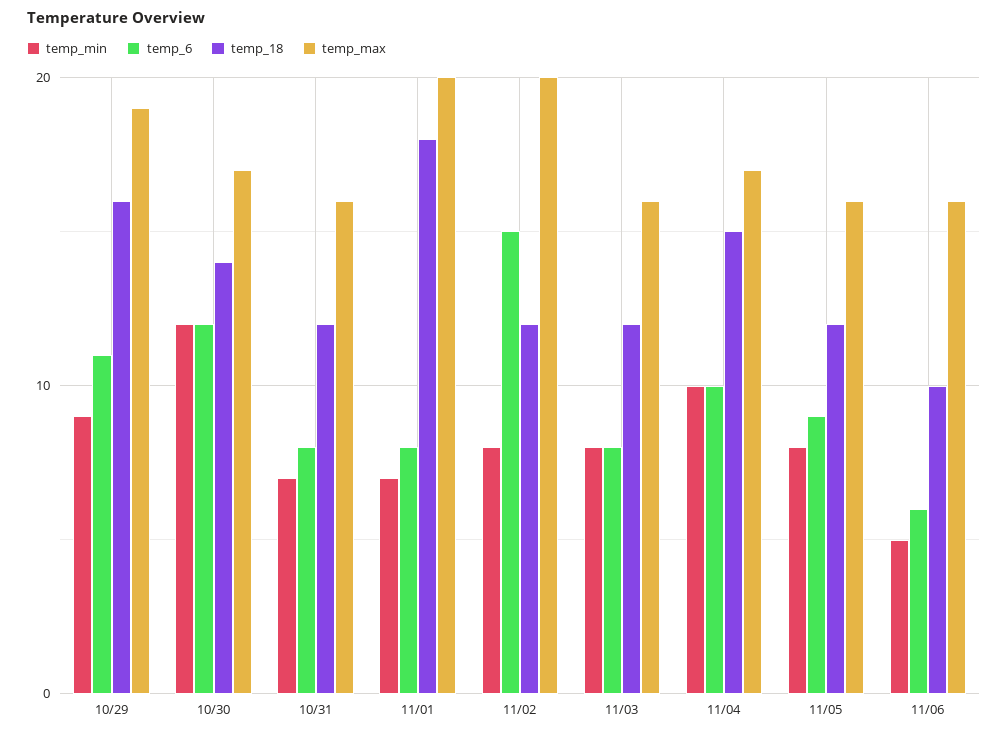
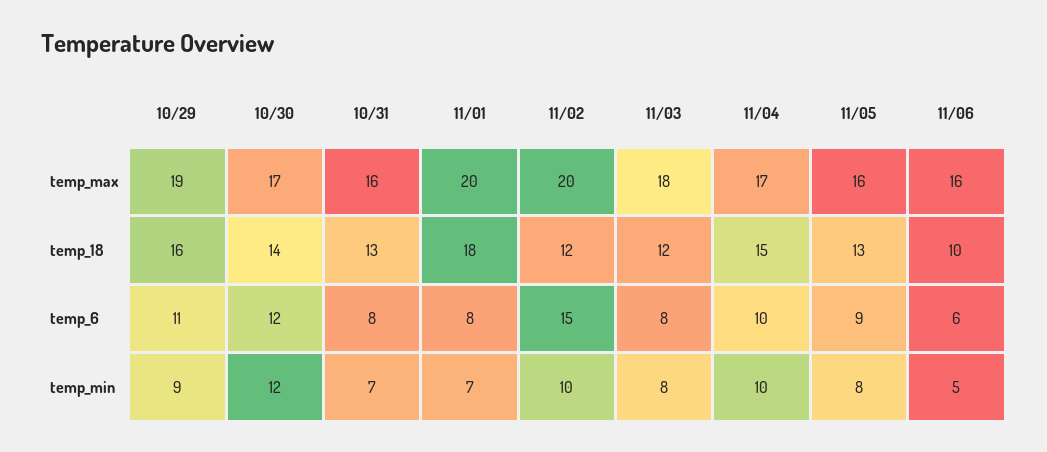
  {
    "temp_min": {
      "10/29": 9,
      "10/30": 12,
      "10/31": 7,
      "11/01": 7,
-     "11/02": 8,
+     "11/02": 10,
      "11/03": 8,
      "11/04": 10,
      "11/05": 8,
      "11/06": 5
    },
    "temp_6": {
      "10/29": 11,
      "10/30": 12,
      "10/31": 8,
      "11/01": 8,
      "11/02": 15,
      "11/03": 8,
      "11/04": 10,
      "11/05": 9,
      "11/06": 6
    },
    "temp_18": {
      "10/29": 16,
      "10/30": 14,
-     "10/31": 12,
+     "10/31": 13,
      "11/01": 18,
      "11/02": 12,
      "11/03": 12,
      "11/04": 15,
-     "11/05": 12,
+     "11/05": 13,
      "11/06": 10
    },
    "temp_max": {
      "10/29": 19,
      "10/30": 17,
      "10/31": 16,
      "11/01": 20,
      "11/02": 20,
-     "11/03": 16,
+     "11/03": 18,
      "11/04": 17,
      "11/05": 16,
      "11/06": 16
    }
  }

